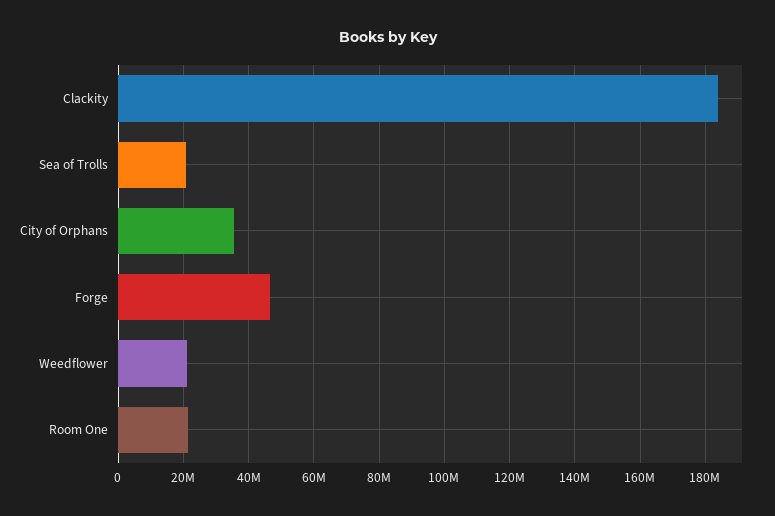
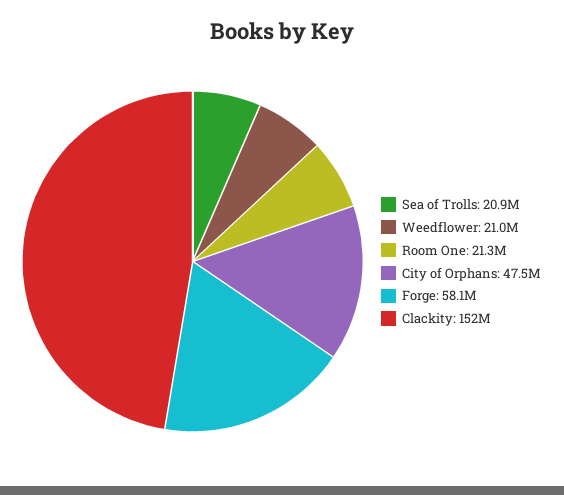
  {
-   "Clackity": 184000000,
+   "Clackity": 152000000,
    "Sea of Trolls": 20900000,
-   "City of Orphans": 36000000,
+   "City of Orphans": 47500000,
-   "Forge": 46000000,
+   "Forge": 58100000,
    "Weedflower": 21000000,
    "Room One": 21300000
  }

